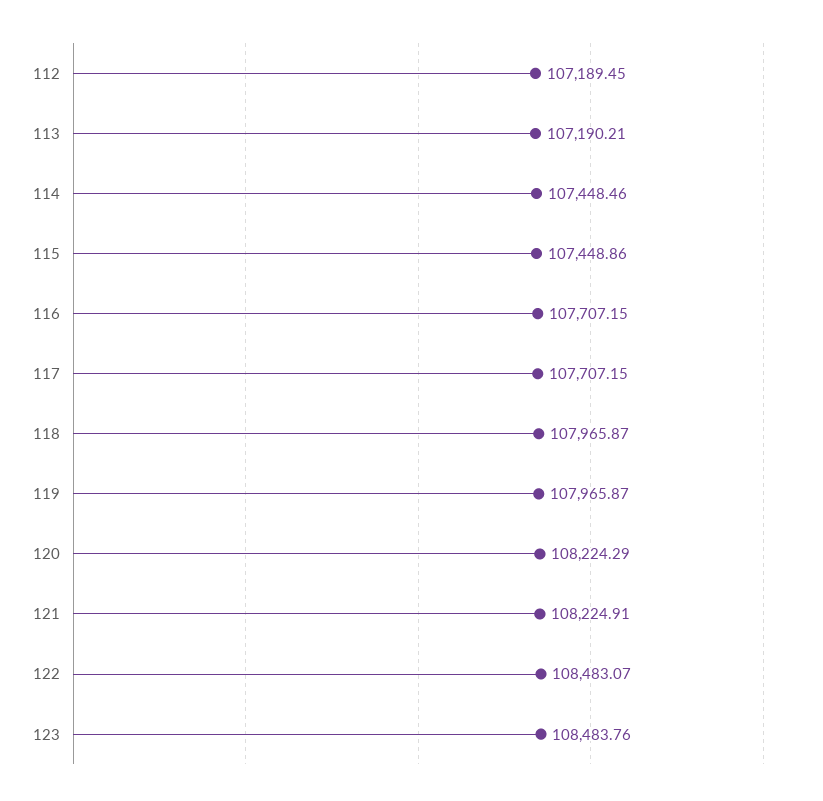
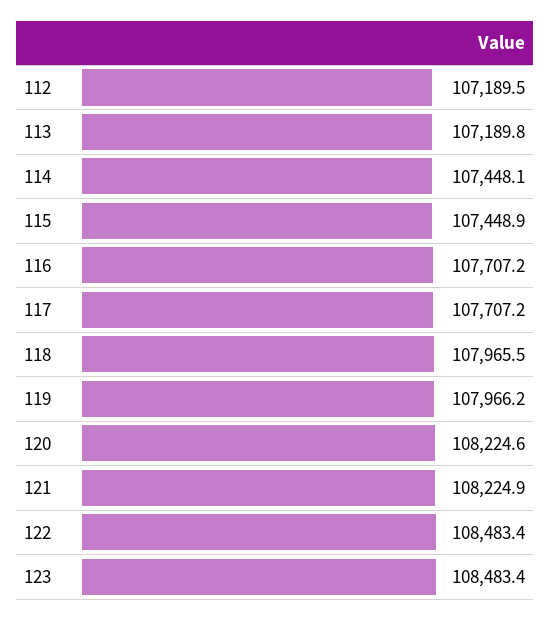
  {
    "112": 107189.45,
-   "113": 107190.21,
+   "113": 107189.8,
-   "114": 107448.46,
+   "114": 107448.1,
    "115": 107448.86,
    "116": 107707.15,
    "117": 107707.15,
-   "118": 107965.87,
+   "118": 107965.5,
-   "119": 107965.87,
+   "119": 107966.2,
-   "120": 108224.29,
+   "120": 108224.6,
    "121": 108224.91,
-   "122": 108483.07,
+   "122": 108483.4,
-   "123": 108483.76
+   "123": 108483.4
  }

